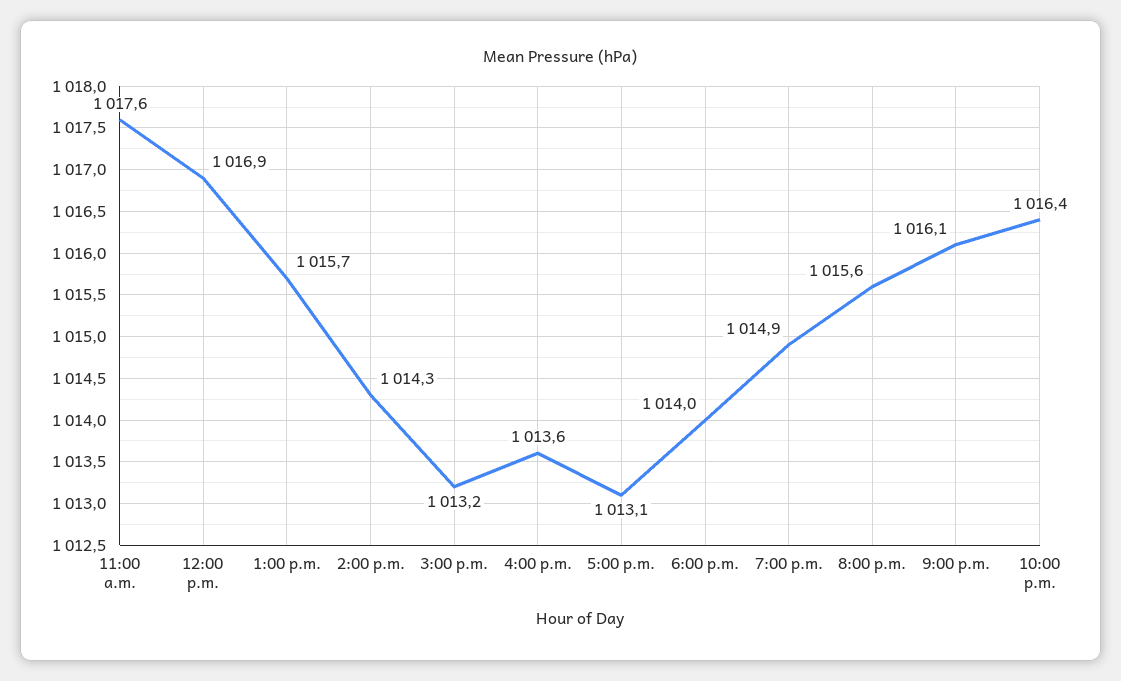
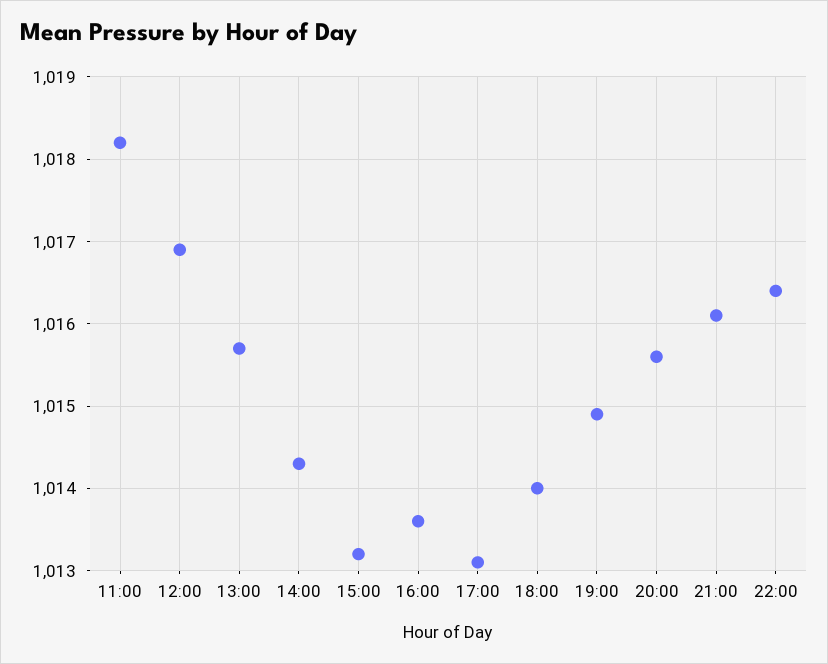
  {
-   "11:00 a.m.": 1017.6,
+   "11:00 a.m.": 1018.2,
    "12:00 p.m.": 1016.9,
    "1:00 p.m.": 1015.7,
    "2:00 p.m.": 1014.3,
    "3:00 p.m.": 1013.2,
    "4:00 p.m.": 1013.6,
    "5:00 p.m.": 1013.1,
    "6:00 p.m.": 1014,
    "7:00 p.m.": 1014.9,
    "8:00 p.m.": 1015.6,
    "9:00 p.m.": 1016.1,
    "10:00 p.m.": 1016.4
  }

